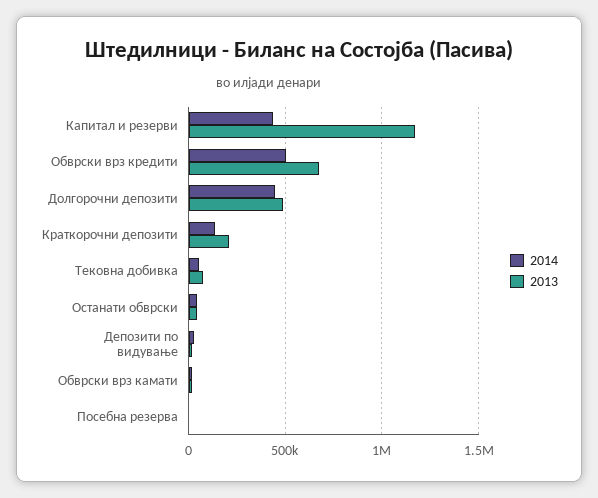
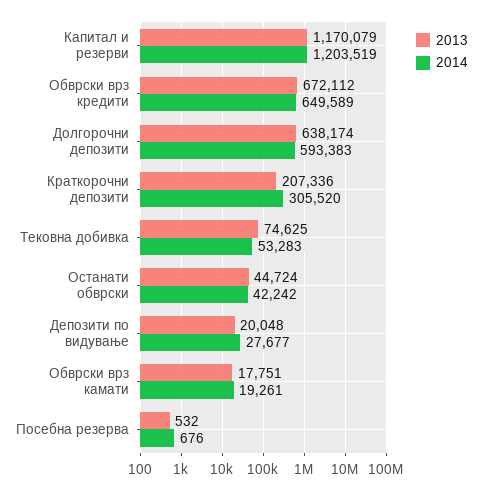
  {
    "2014": {
-     "Капитал и резерви": 450000,
+     "Капитал и резерви": 1203519,
-     "Обврски врз кредити": 500000,
+     "Обврски врз кредити": 649589,
-     "Долгорочни депозити": 450000,
+     "Долгорочни депозити": 593383,
-     "Краткорочни депозити": 150000,
+     "Краткорочни депозити": 305520,
      "Тековна добивка": 53283,
      "Останати обврски": 42242,
      "Депозити по видување": 27677,
      "Обврски врз камати": 19261,
      "Посебна резерва": 676
    },
    "2013": {
      "Капитал и резерви": 1170079,
      "Обврски врз кредити": 672112,
-     "Долгорочни депозити": 500000,
+     "Долгорочни депозити": 638174,
      "Краткорочни депозити": 207336,
      "Тековна добивка": 74625,
      "Останати обврски": 44724,
      "Депозити по видување": 20048,
      "Обврски врз камати": 17751,
      "Посебна резерва": 532
    }
  }

